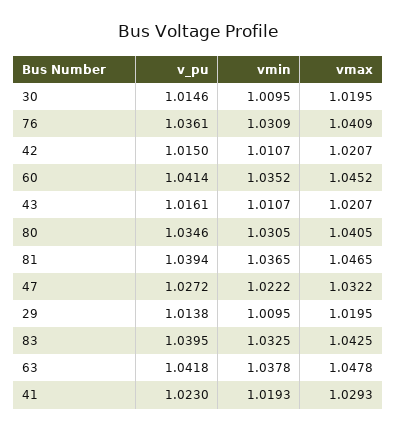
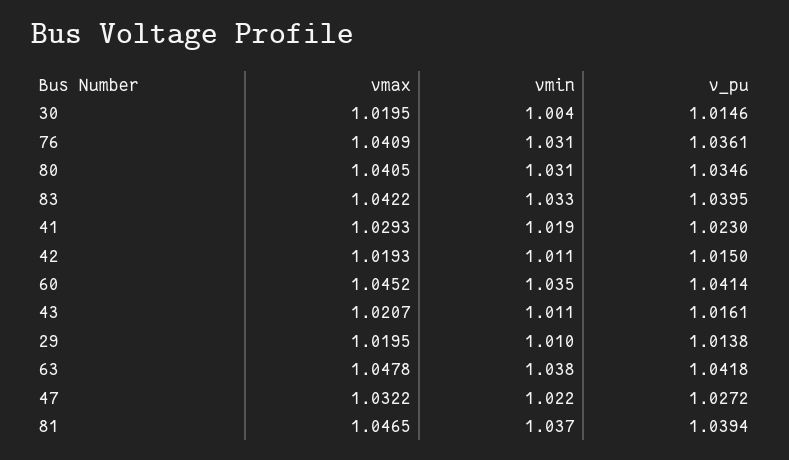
  {
    "v_pu": {
      "30": 1.0146,
      "76": 1.0361,
      "42": 1.015,
      "60": 1.0414,
      "43": 1.0161,
      "80": 1.0346,
      "81": 1.0394,
      "47": 1.0272,
      "29": 1.0138,
      "83": 1.0395,
      "63": 1.0418,
      "41": 1.023
    },
    "vmin": {
-     "30": 1.0095,
+     "30": 1.004,
      "76": 1.0309,
      "42": 1.0107,
      "60": 1.0352,
      "43": 1.0107,
      "80": 1.0305,
      "81": 1.0365,
      "47": 1.0222,
      "29": 1.0095,
      "83": 1.0325,
      "63": 1.0378,
      "41": 1.0193
    },
    "vmax": {
      "30": 1.0195,
      "76": 1.0409,
-     "42": 1.0207,
+     "42": 1.0193,
      "60": 1.0452,
      "43": 1.0207,
      "80": 1.0405,
      "81": 1.0465,
      "47": 1.0322,
      "29": 1.0195,
-     "83": 1.0425,
+     "83": 1.0422,
      "63": 1.0478,
      "41": 1.0293
    }
  }

